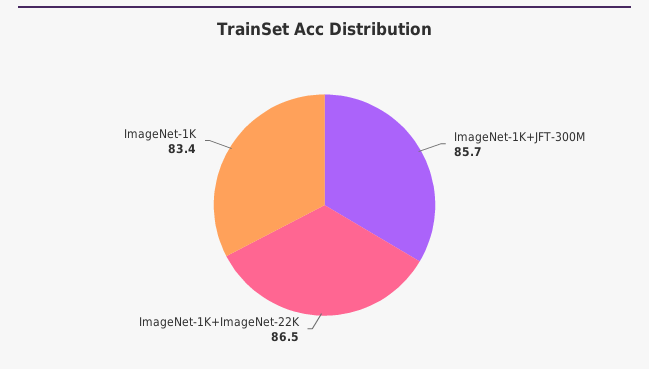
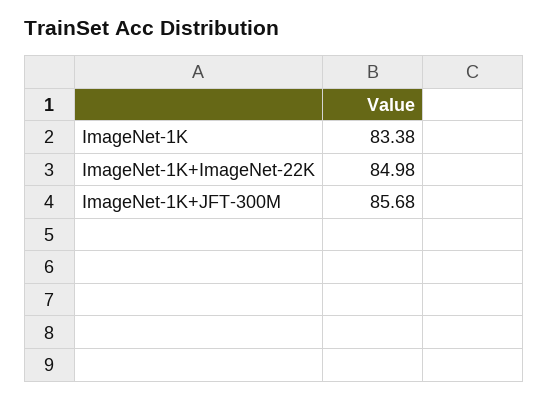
  {
    "ImageNet-1K+JFT-300M": 85.68,
-   "ImageNet-1K+ImageNet-22K": 86.5,
+   "ImageNet-1K+ImageNet-22K": 84.98,
    "ImageNet-1K": 83.38
  }

